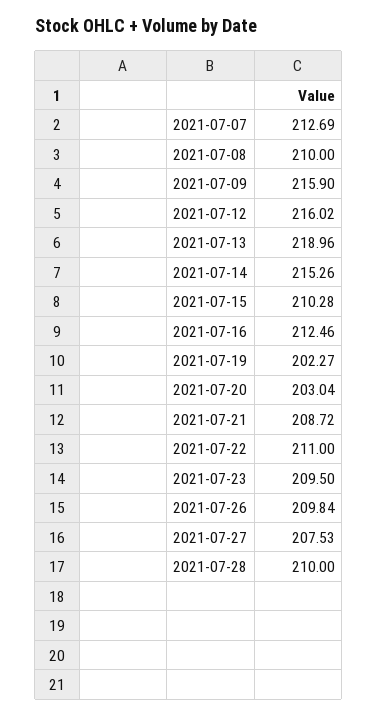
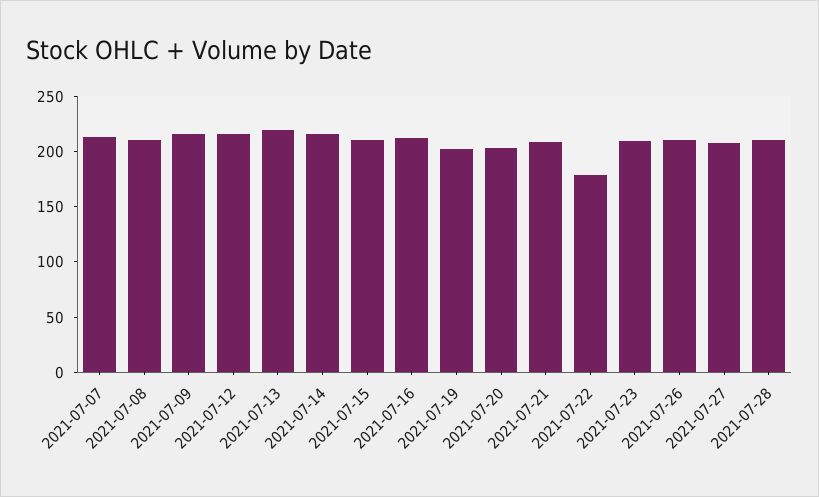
  {
    "2021-07-07": 212.69,
    "2021-07-08": 210,
    "2021-07-09": 215.9,
    "2021-07-12": 216.02,
    "2021-07-13": 218.96,
    "2021-07-14": 215.26,
    "2021-07-15": 210.28,
    "2021-07-16": 212.46,
    "2021-07-19": 202.27,
    "2021-07-20": 203.04,
    "2021-07-21": 208.72,
-   "2021-07-22": 211,
+   "2021-07-22": 180,
    "2021-07-23": 209.5,
    "2021-07-26": 209.84,
    "2021-07-27": 207.53,
    "2021-07-28": 210
  }

